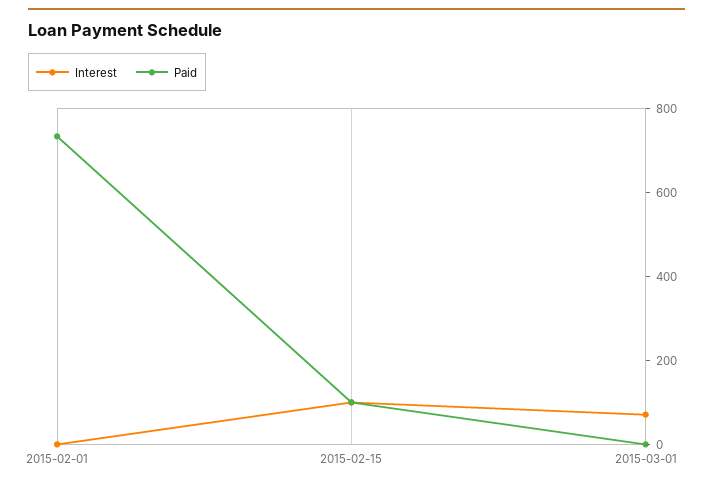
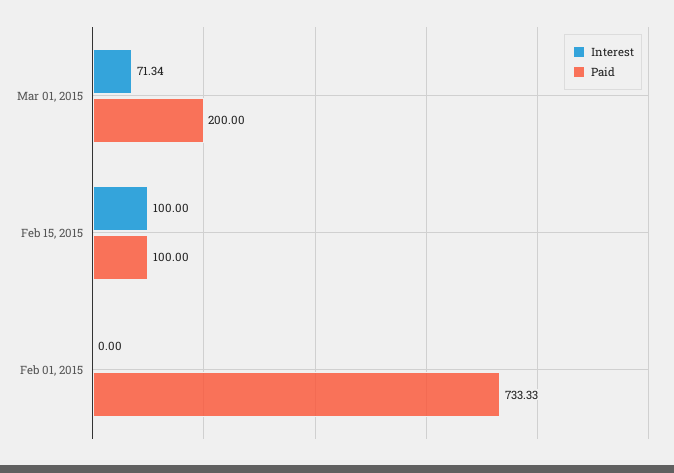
  {
    "Interest": {
      "2015-02-01": 0,
      "2015-02-15": 100,
      "2015-03-01": 71.34
    },
    "Paid": {
      "2015-02-01": 733.33,
      "2015-02-15": 100,
-     "2015-03-01": 0
+     "2015-03-01": 200
    }
  }

